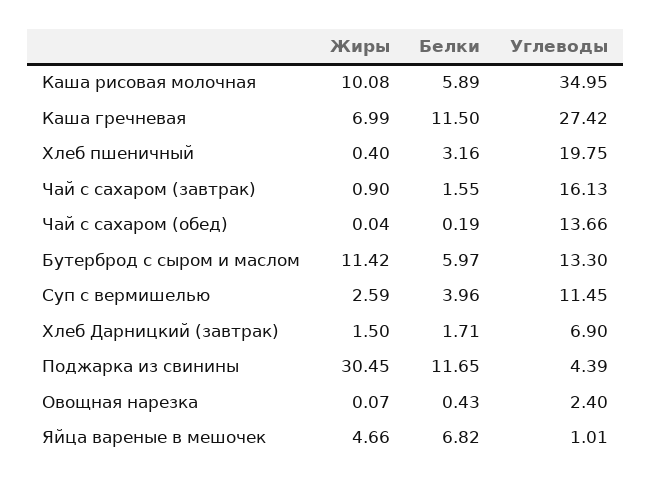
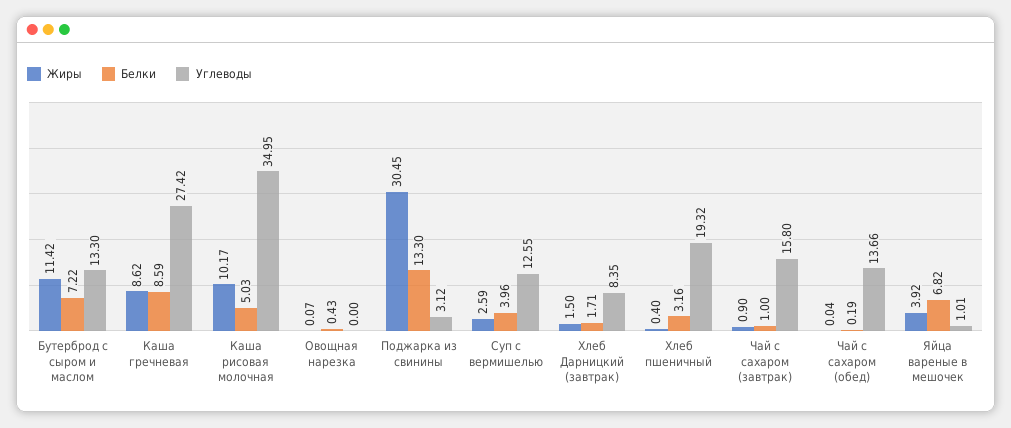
  {
    "Жиры": {
-     "Каша рисовая молочная": 10.08,
+     "Каша рисовая молочная": 10.17,
-     "Каша гречневая": 6.99,
+     "Каша гречневая": 8.62,
      "Хлеб пшеничный": 0.4,
      "Чай с сахаром (завтрак)": 0.9,
      "Чай с сахаром (обед)": 0.04,
      "Бутерброд с сыром и маслом": 11.42,
      "Суп с вермишелью": 2.59,
      "Хлеб Дарницкий (завтрак)": 1.5,
      "Поджарка из свинины": 30.45,
      "Овощная нарезка": 0.07,
-     "Яйца вареные в мешочек": 4.66
+     "Яйца вареные в мешочек": 3.92
    },
    "Белки": {
-     "Каша рисовая молочная": 5.89,
+     "Каша рисовая молочная": 5.03,
-     "Каша гречневая": 11.5,
+     "Каша гречневая": 8.59,
      "Хлеб пшеничный": 3.16,
-     "Чай с сахаром (завтрак)": 1.55,
+     "Чай с сахаром (завтрак)": 1,
      "Чай с сахаром (обед)": 0.19,
-     "Бутерброд с сыром и маслом": 5.97,
+     "Бутерброд с сыром и маслом": 7.22,
      "Суп с вермишелью": 3.96,
      "Хлеб Дарницкий (завтрак)": 1.71,
-     "Поджарка из свинины": 11.65,
+     "Поджарка из свинины": 13.3,
      "Овощная нарезка": 0.43,
      "Яйца вареные в мешочек": 6.82
    },
    "Углеводы": {
      "Каша рисовая молочная": 34.95,
      "Каша гречневая": 27.42,
-     "Хлеб пшеничный": 19.75,
+     "Хлеб пшеничный": 19.32,
-     "Чай с сахаром (завтрак)": 16.13,
+     "Чай с сахаром (завтрак)": 15.8,
      "Чай с сахаром (обед)": 13.66,
      "Бутерброд с сыром и маслом": 13.3,
-     "Суп с вермишелью": 11.45,
+     "Суп с вермишелью": 12.55,
-     "Хлеб Дарницкий (завтрак)": 6.9,
+     "Хлеб Дарницкий (завтрак)": 8.35,
-     "Поджарка из свинины": 4.39,
+     "Поджарка из свинины": 3.12,
-     "Овощная нарезка": 2.4,
+     "Овощная нарезка": 0,
      "Яйца вареные в мешочек": 1.01
    }
  }

